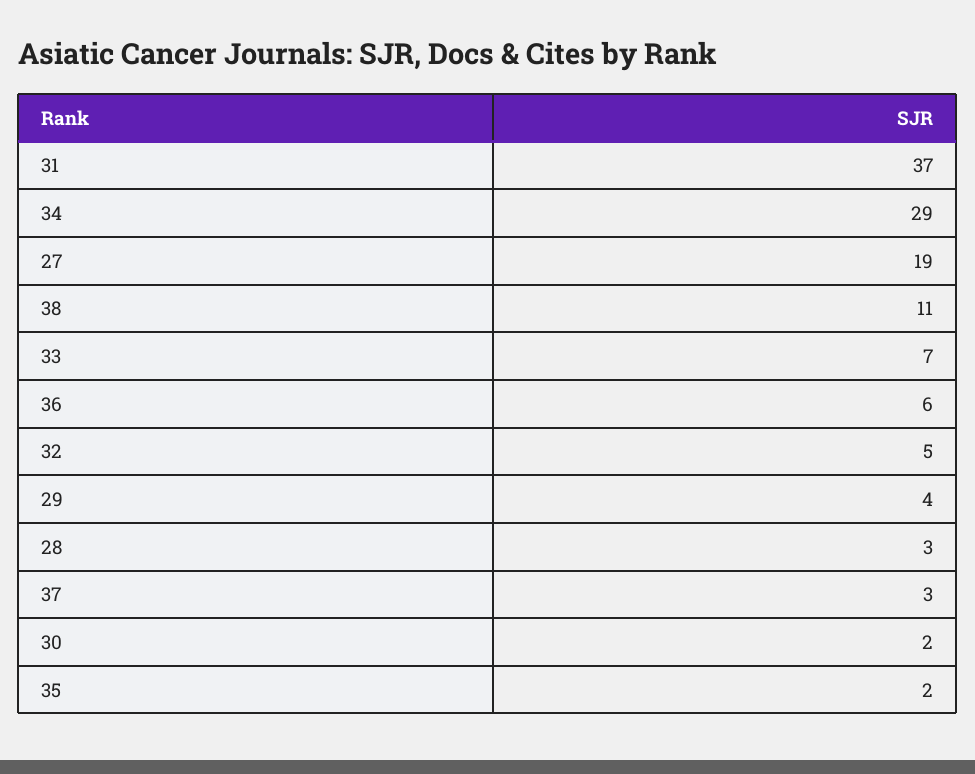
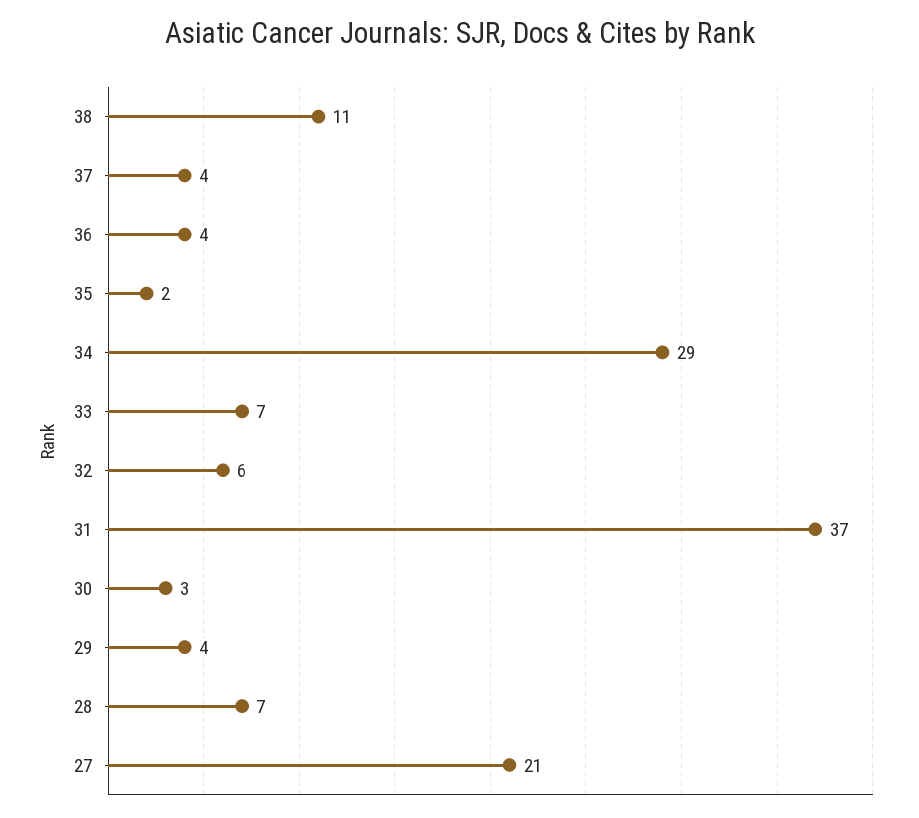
  {
    "31": 37,
    "34": 29,
-   "27": 19,
+   "27": 21,
    "38": 11,
    "33": 7,
-   "36": 6,
+   "36": 4,
-   "32": 5,
+   "32": 6,
    "29": 4,
-   "28": 3,
+   "28": 7,
-   "37": 3,
+   "37": 4,
-   "30": 2,
+   "30": 3,
    "35": 2
  }

